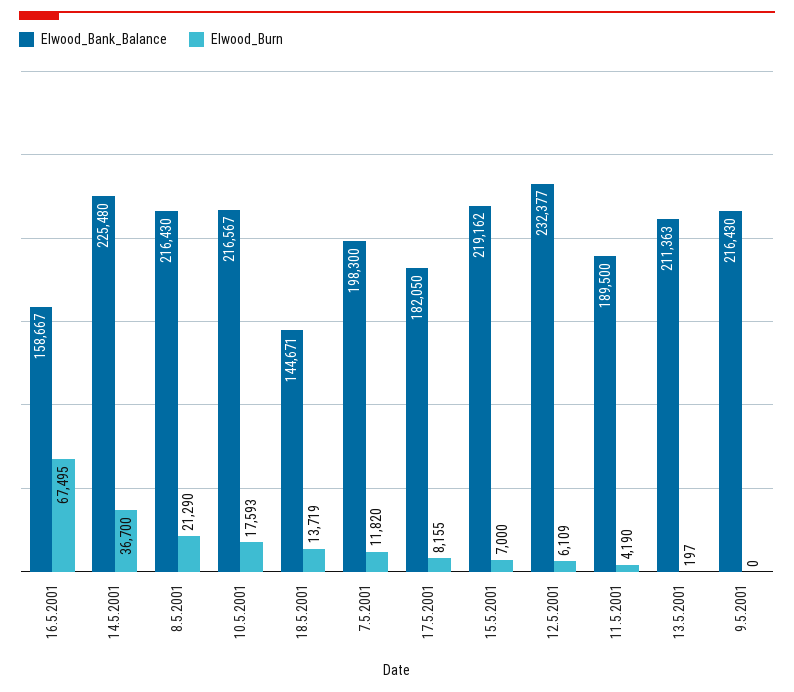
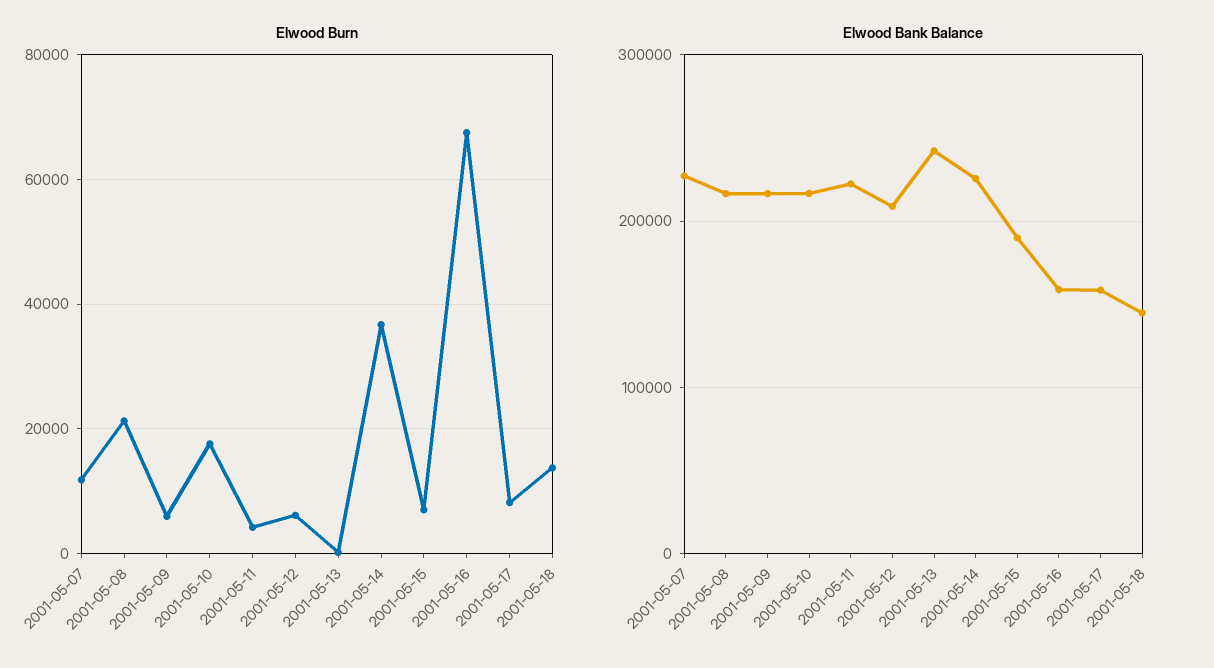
  {
    "Elwood_Bank_Balance": {
      "16.5.2001": 158667,
      "14.5.2001": 225480,
      "8.5.2001": 216430,
      "10.5.2001": 216567,
      "18.5.2001": 144671,
-     "7.5.2001": 198300,
+     "7.5.2001": 230000,
-     "17.5.2001": 182050,
+     "17.5.2001": 160000,
-     "15.5.2001": 219162,
+     "15.5.2001": 190000,
-     "12.5.2001": 232377,
+     "12.5.2001": 210000,
-     "11.5.2001": 189500,
+     "11.5.2001": 220000,
-     "13.5.2001": 211363,
+     "13.5.2001": 240000,
      "9.5.2001": 216430
    },
    "Elwood_Burn": {
      "16.5.2001": 67495,
      "14.5.2001": 36700,
      "8.5.2001": 21290,
      "10.5.2001": 17593,
      "18.5.2001": 13719,
      "7.5.2001": 11820,
      "17.5.2001": 8155,
      "15.5.2001": 7000,
      "12.5.2001": 6109,
      "11.5.2001": 4190,
      "13.5.2001": 197,
-     "9.5.2001": 0
+     "9.5.2001": 6000
    }
  }

